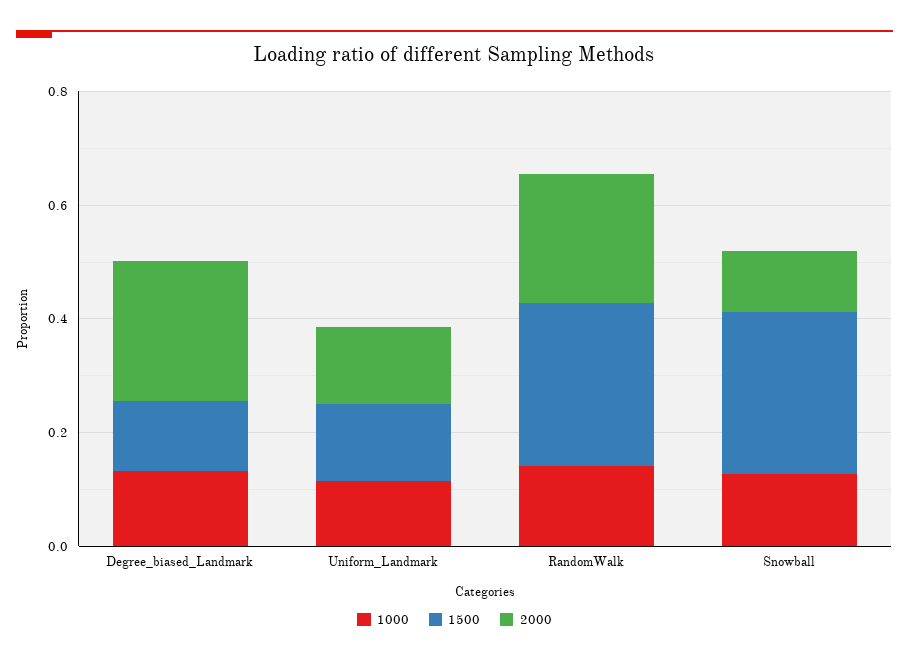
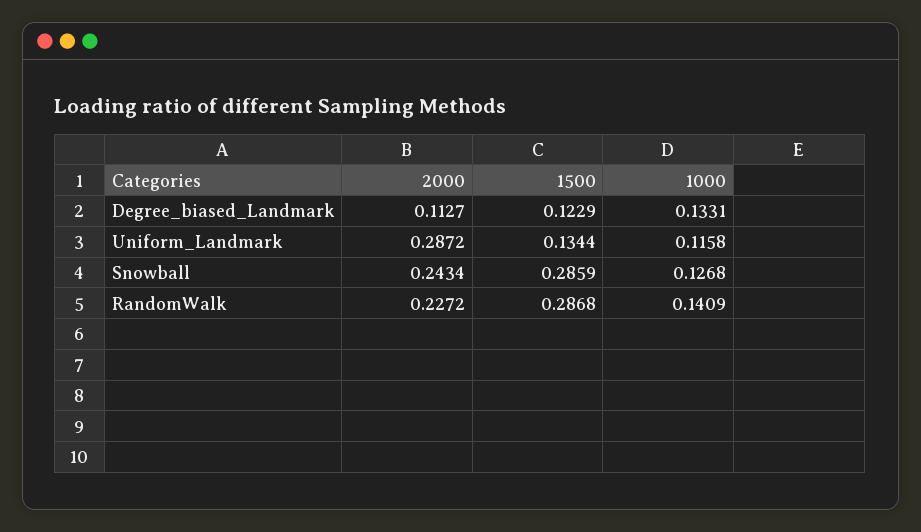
  {
    "1000": {
      "Degree_biased_Landmark": 0.1331,
      "Uniform_Landmark": 0.1158,
      "RandomWalk": 0.1409,
      "Snowball": 0.1268
    },
    "1500": {
      "Degree_biased_Landmark": 0.1229,
      "Uniform_Landmark": 0.1344,
      "RandomWalk": 0.2868,
      "Snowball": 0.2859
    },
    "2000": {
-     "Degree_biased_Landmark": 0.25,
+     "Degree_biased_Landmark": 0.1127,
-     "Uniform_Landmark": 0.15,
+     "Uniform_Landmark": 0.2872,
      "RandomWalk": 0.2272,
-     "Snowball": 0.1
+     "Snowball": 0.2434
    }
  }

